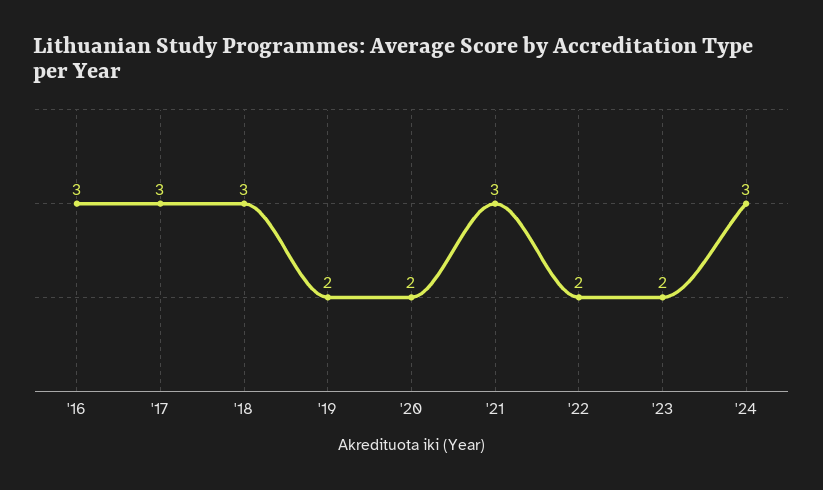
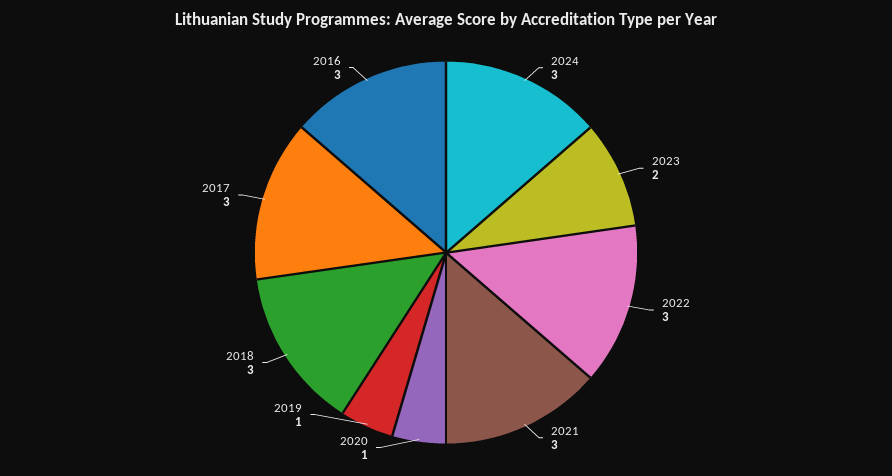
  {
    "'16": 3,
    "'17": 3,
    "'18": 3,
-   "'19": 2,
+   "'19": 1,
-   "'20": 2,
+   "'20": 1,
    "'21": 3,
-   "'22": 2,
+   "'22": 3,
    "'23": 2,
    "'24": 3
  }

